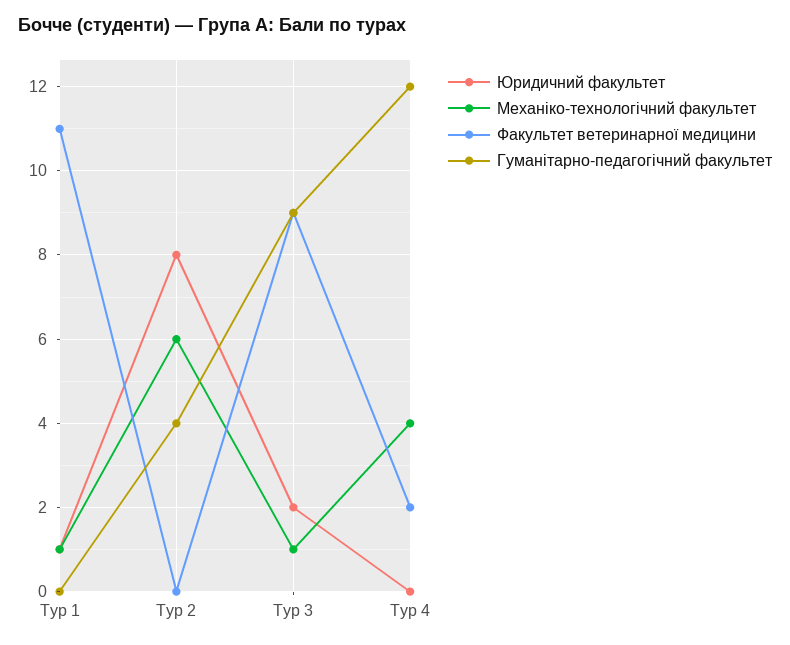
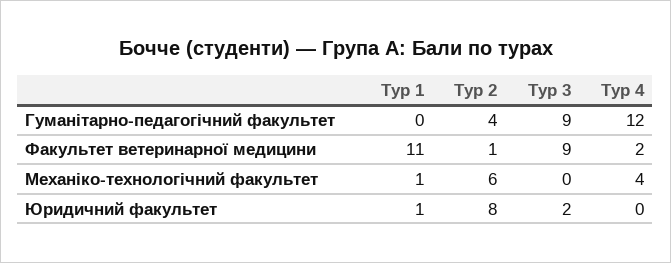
  {
    "Юридичний факультет": {
      "Тур 1": 1,
      "Тур 2": 8,
      "Тур 3": 2,
      "Тур 4": 0
    },
    "Механіко-технологічний факультет": {
      "Тур 1": 1,
      "Тур 2": 6,
-     "Тур 3": 1,
+     "Тур 3": 0,
      "Тур 4": 4
    },
    "Факультет ветеринарної медицини": {
      "Тур 1": 11,
-     "Тур 2": 0,
+     "Тур 2": 1,
      "Тур 3": 9,
      "Тур 4": 2
    },
    "Гуманітарно-педагогічний факультет": {
      "Тур 1": 0,
      "Тур 2": 4,
      "Тур 3": 9,
      "Тур 4": 12
    }
  }

